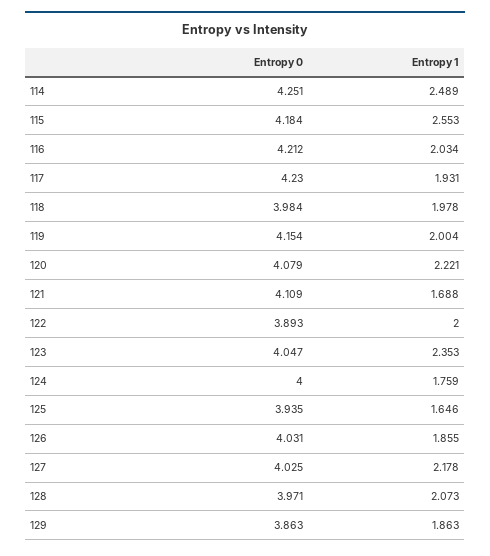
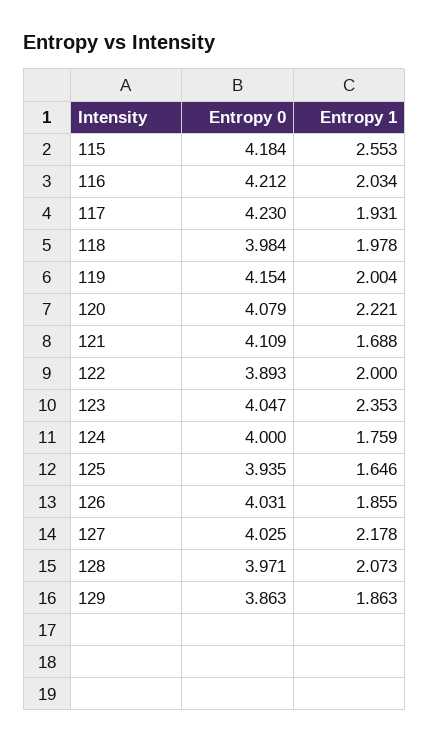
  {
    "Entropy 0": {
-     "114": 4.251,
      "115": 4.184,
      "116": 4.212,
      "117": 4.23,
      "118": 3.984,
      "119": 4.154,
      "120": 4.079,
      "121": 4.109,
      "122": 3.893,
      "123": 4.047,
      "124": 4,
      "125": 3.935,
      "126": 4.031,
      "127": 4.025,
      "128": 3.971,
      "129": 3.863
    },
    "Entropy 1": {
-     "114": 2.489,
      "115": 2.553,
      "116": 2.034,
      "117": 1.931,
      "118": 1.978,
      "119": 2.004,
      "120": 2.221,
      "121": 1.688,
      "122": 2,
      "123": 2.353,
      "124": 1.759,
      "125": 1.646,
      "126": 1.855,
      "127": 2.178,
      "128": 2.073,
      "129": 1.863
    }
  }

